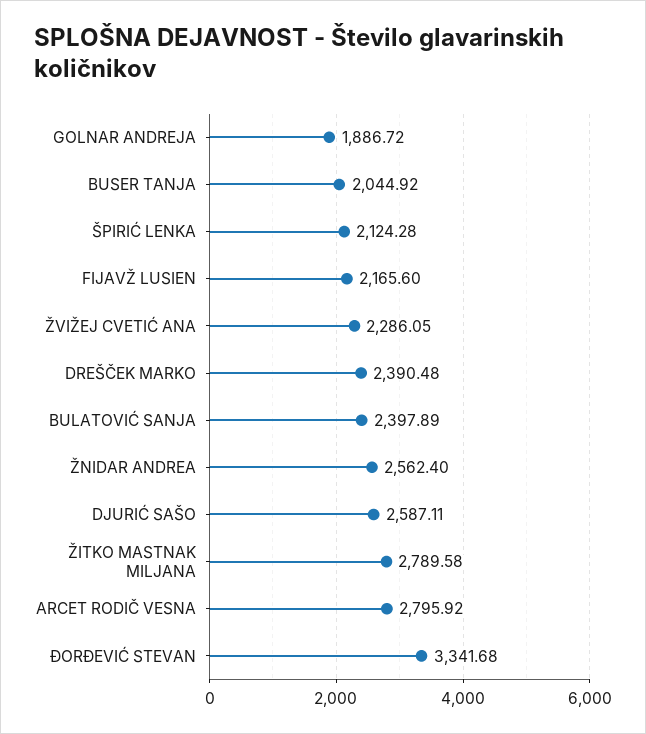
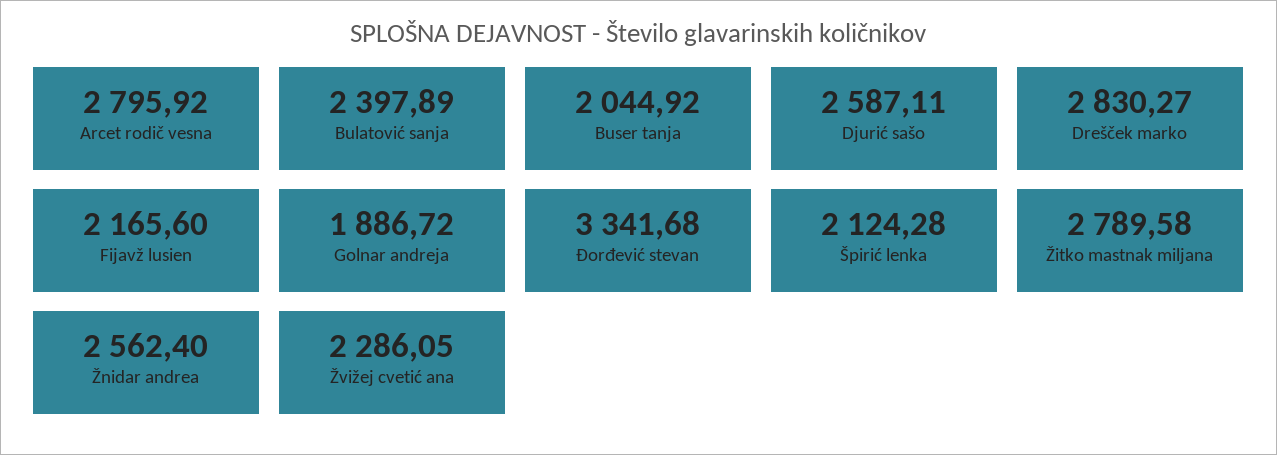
  {
    "GOLNAR ANDREJA": 1886.72,
    "BUSER TANJA": 2044.92,
    "ŠPIRIĆ LENKA": 2124.28,
    "FIJAVŽ LUSIEN": 2165.6,
    "ŽVIŽEJ CVETIĆ ANA": 2286.05,
-   "DREŠČEK MARKO": 2390.48,
+   "DREŠČEK MARKO": 2830.27,
    "BULATOVIĆ SANJA": 2397.89,
    "ŽNIDAR ANDREA": 2562.4,
    "DJURIĆ SAŠO": 2587.11,
    "ŽITKO MASTNAK MILJANA": 2789.58,
    "ARCET RODIČ VESNA": 2795.92,
    "ĐORĐEVIĆ STEVAN": 3341.68
  }

